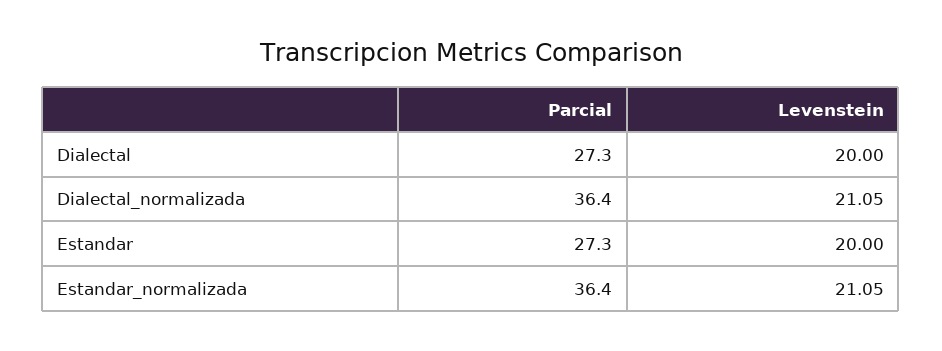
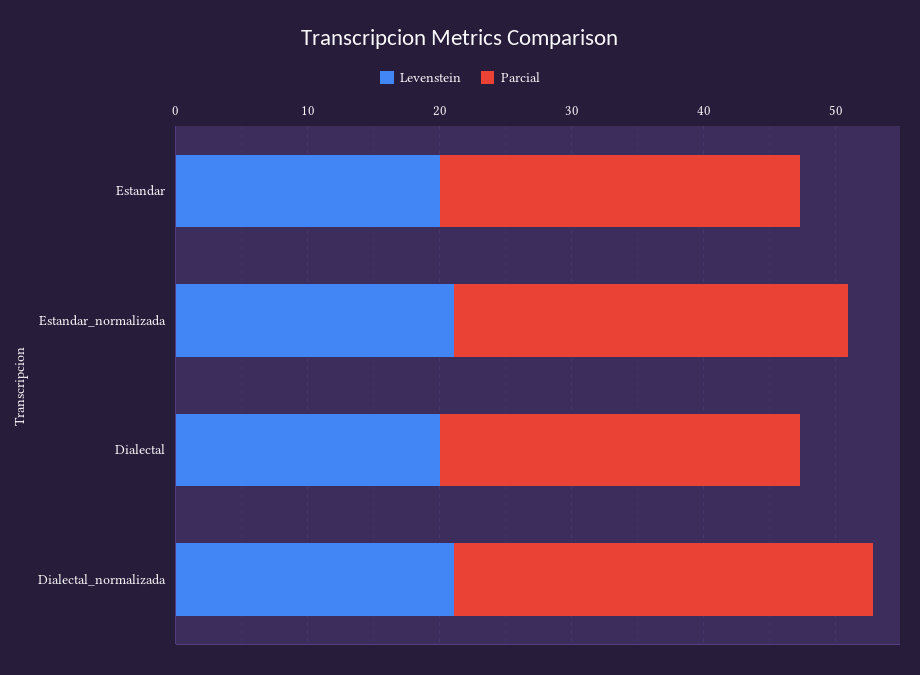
  {
    "Parcial": {
      "Dialectal": 27.3,
-     "Dialectal_normalizada": 36.4,
+     "Dialectal_normalizada": 32,
      "Estandar": 27.3,
-     "Estandar_normalizada": 36.4
+     "Estandar_normalizada": 30
    },
    "Levenstein": {
      "Dialectal": 20,
      "Dialectal_normalizada": 21.05,
      "Estandar": 20,
      "Estandar_normalizada": 21.05
    }
  }

